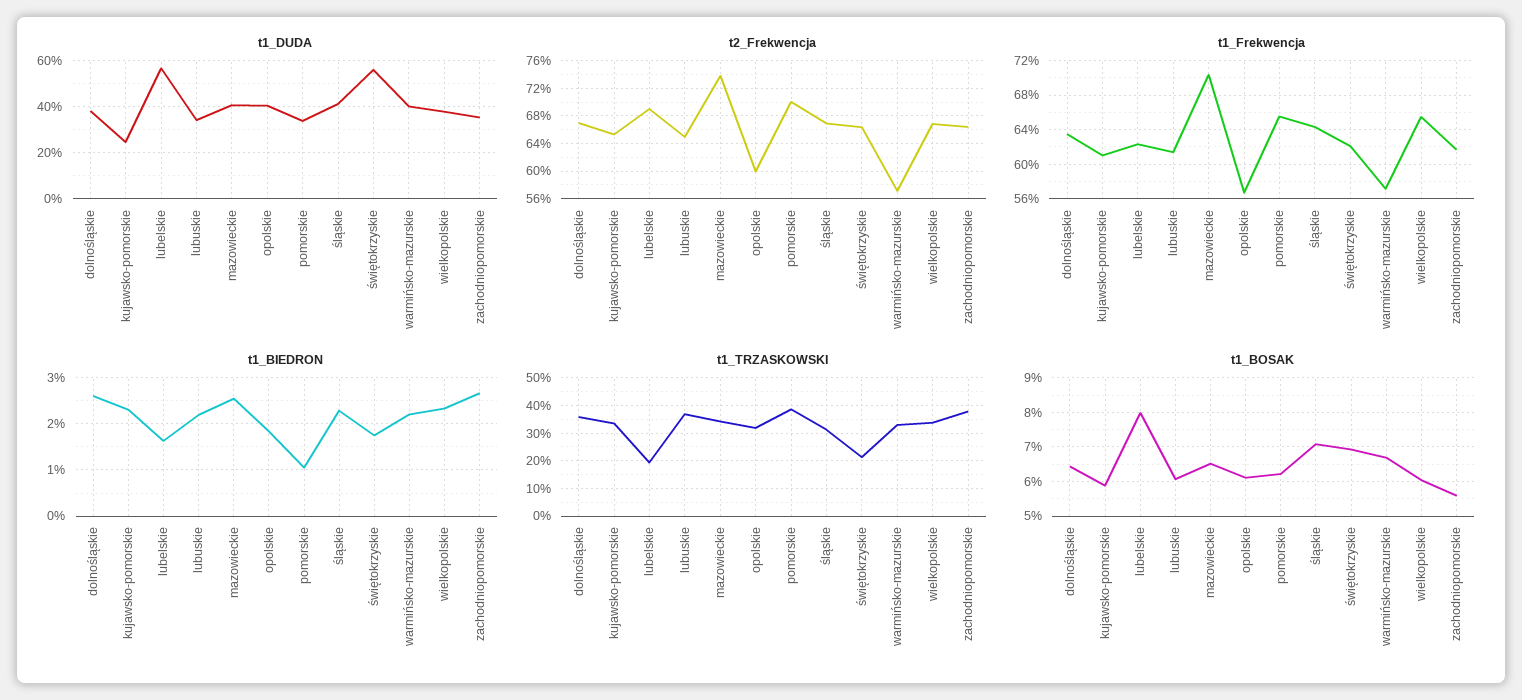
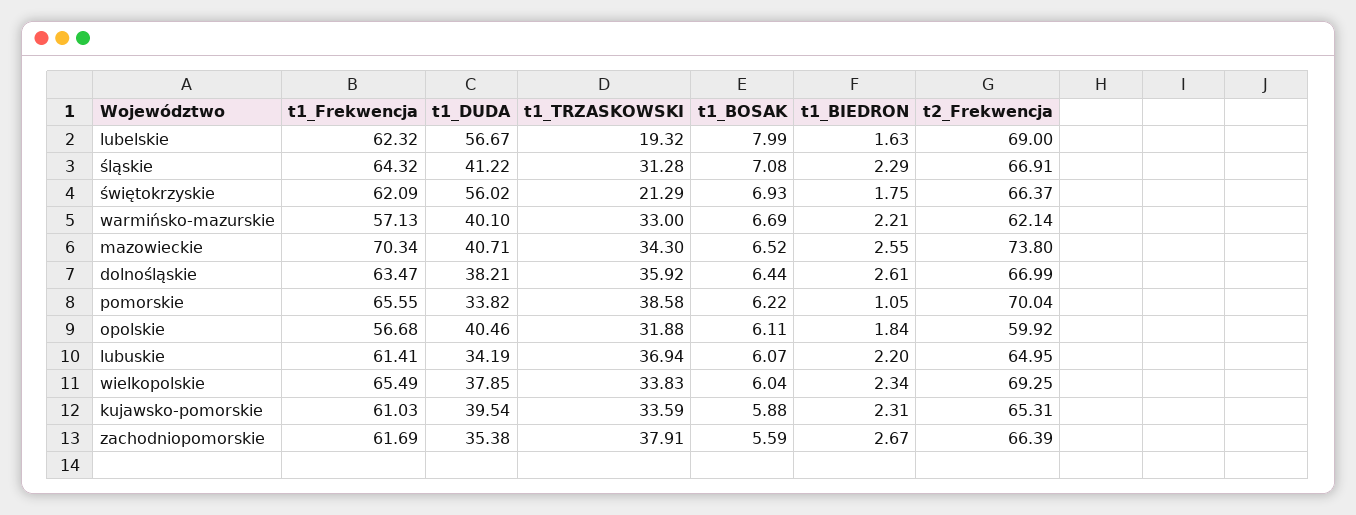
  {
    "t1_DUDA": {
      "dolnośląskie": 38.21,
-     "kujawsko-pomorskie": 25,
+     "kujawsko-pomorskie": 39.54,
      "lubelskie": 56.67,
      "lubuskie": 34.19,
      "mazowieckie": 40.71,
      "opolskie": 40.46,
      "pomorskie": 33.82,
      "śląskie": 41.22,
      "świętokrzyskie": 56.02,
      "warmińsko-mazurskie": 40.1,
      "wielkopolskie": 37.85,
      "zachodniopomorskie": 35.38
    },
    "t2_Frekwencja": {
      "dolnośląskie": 66.99,
      "kujawsko-pomorskie": 65.31,
      "lubelskie": 69,
      "lubuskie": 64.95,
      "mazowieckie": 73.8,
      "opolskie": 59.92,
      "pomorskie": 70.04,
      "śląskie": 66.91,
      "świętokrzyskie": 66.37,
-     "warmińsko-mazurskie": 57,
+     "warmińsko-mazurskie": 62.14,
-     "wielkopolskie": 67,
+     "wielkopolskie": 69.25,
      "zachodniopomorskie": 66.39
    },
    "t1_Frekwencja": {
      "dolnośląskie": 63.47,
      "kujawsko-pomorskie": 61.03,
      "lubelskie": 62.32,
      "lubuskie": 61.41,
      "mazowieckie": 70.34,
      "opolskie": 56.68,
      "pomorskie": 65.55,
      "śląskie": 64.32,
      "świętokrzyskie": 62.09,
      "warmińsko-mazurskie": 57.13,
      "wielkopolskie": 65.49,
      "zachodniopomorskie": 61.69
    },
    "t1_BIEDRON": {
      "dolnośląskie": 2.61,
      "kujawsko-pomorskie": 2.31,
      "lubelskie": 1.63,
      "lubuskie": 2.2,
      "mazowieckie": 2.55,
      "opolskie": 1.84,
      "pomorskie": 1.05,
      "śląskie": 2.29,
      "świętokrzyskie": 1.75,
      "warmińsko-mazurskie": 2.21,
      "wielkopolskie": 2.34,
      "zachodniopomorskie": 2.67
    },
    "t1_TRZASKOWSKI": {
      "dolnośląskie": 35.92,
      "kujawsko-pomorskie": 33.59,
      "lubelskie": 19.32,
      "lubuskie": 36.94,
      "mazowieckie": 34.3,
      "opolskie": 31.88,
      "pomorskie": 38.58,
      "śląskie": 31.28,
      "świętokrzyskie": 21.29,
      "warmińsko-mazurskie": 33,
      "wielkopolskie": 33.83,
      "zachodniopomorskie": 37.91
    },
    "t1_BOSAK": {
      "dolnośląskie": 6.44,
      "kujawsko-pomorskie": 5.88,
      "lubelskie": 7.99,
      "lubuskie": 6.07,
      "mazowieckie": 6.52,
      "opolskie": 6.11,
      "pomorskie": 6.22,
      "śląskie": 7.08,
      "świętokrzyskie": 6.93,
      "warmińsko-mazurskie": 6.69,
      "wielkopolskie": 6.04,
      "zachodniopomorskie": 5.59
    }
  }

